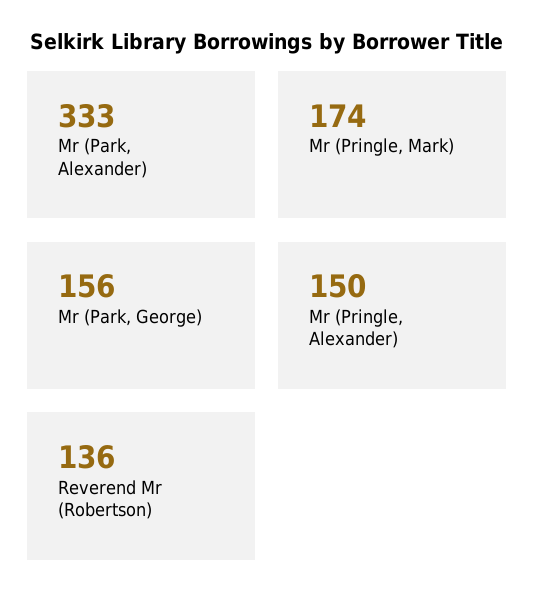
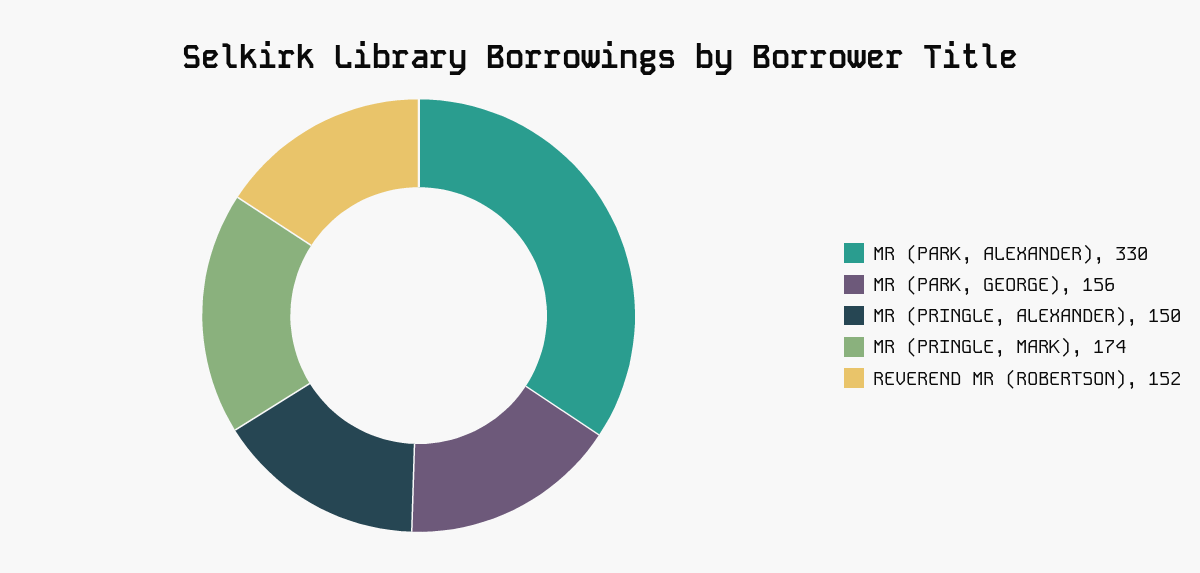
  {
-   "Mr (Park, Alexander)": 333,
+   "Mr (Park, Alexander)": 330,
    "Mr (Pringle, Mark)": 174,
    "Mr (Park, George)": 156,
    "Mr (Pringle, Alexander)": 150,
-   "Reverend Mr (Robertson)": 136
+   "Reverend Mr (Robertson)": 152
  }

